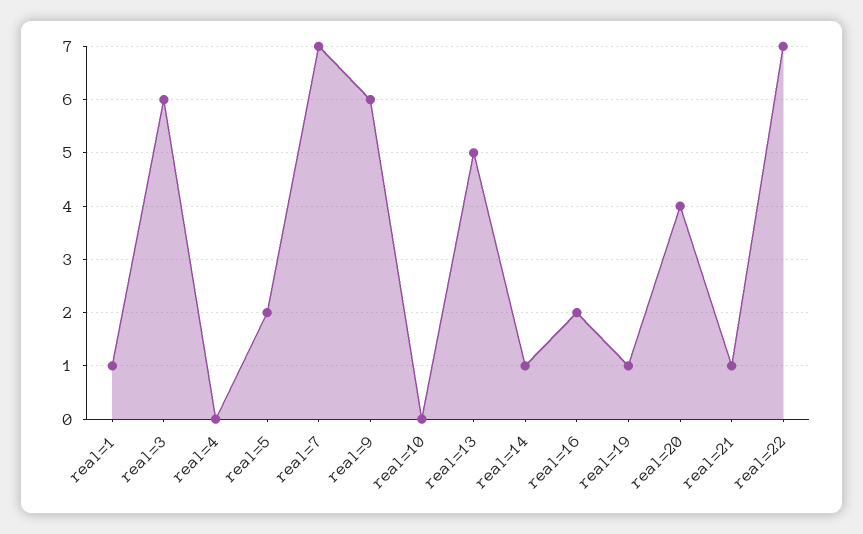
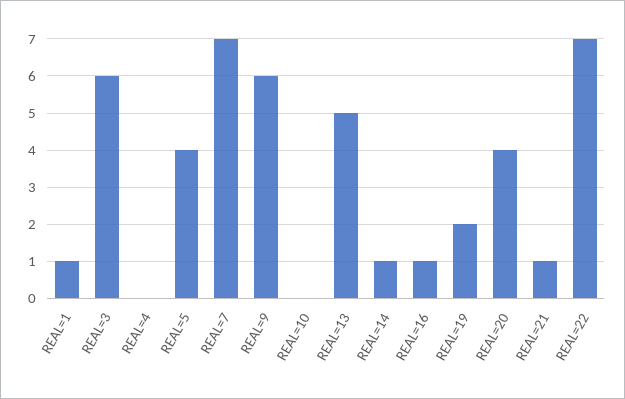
  {
    "real=1": 1,
    "real=3": 6,
    "real=4": 0,
-   "real=5": 2,
+   "real=5": 4,
    "real=7": 7,
    "real=9": 6,
    "real=10": 0,
    "real=13": 5,
    "real=14": 1,
-   "real=16": 2,
+   "real=16": 1,
-   "real=19": 1,
+   "real=19": 2,
    "real=20": 4,
    "real=21": 1,
    "real=22": 7
  }

